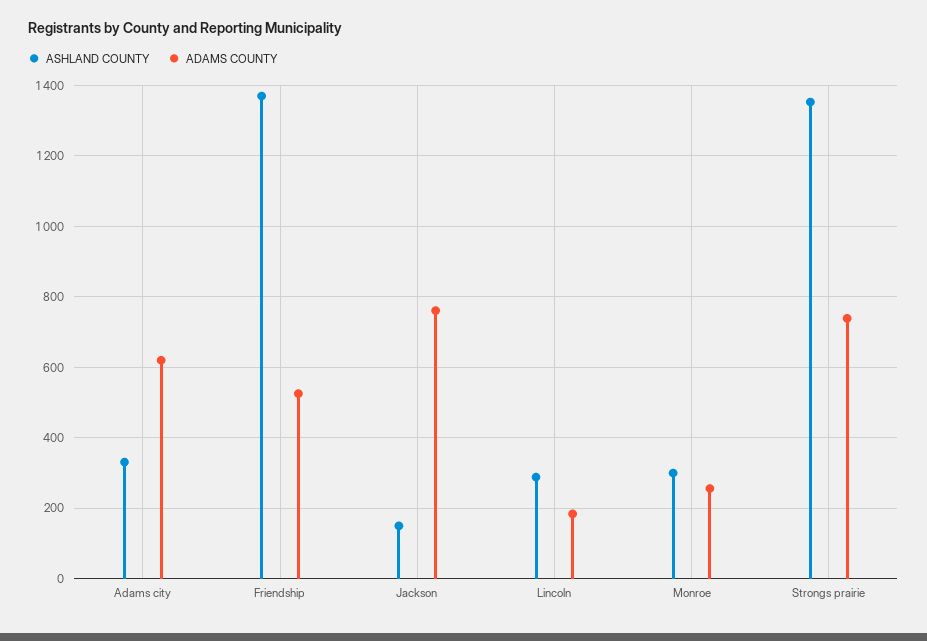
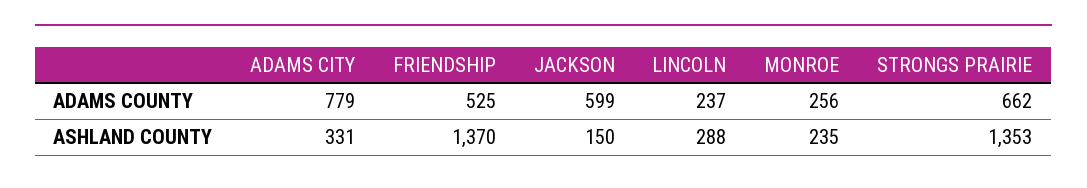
  {
    "ASHLAND COUNTY": {
      "Adams city": 331,
      "Friendship": 1370,
      "Jackson": 150,
      "Lincoln": 288,
-     "Monroe": 300,
+     "Monroe": 235,
      "Strongs prairie": 1353
    },
    "ADAMS COUNTY": {
-     "Adams city": 620,
+     "Adams city": 779,
      "Friendship": 525,
-     "Jackson": 760,
+     "Jackson": 599,
-     "Lincoln": 180,
+     "Lincoln": 237,
      "Monroe": 256,
-     "Strongs prairie": 740
+     "Strongs prairie": 662
    }
  }

